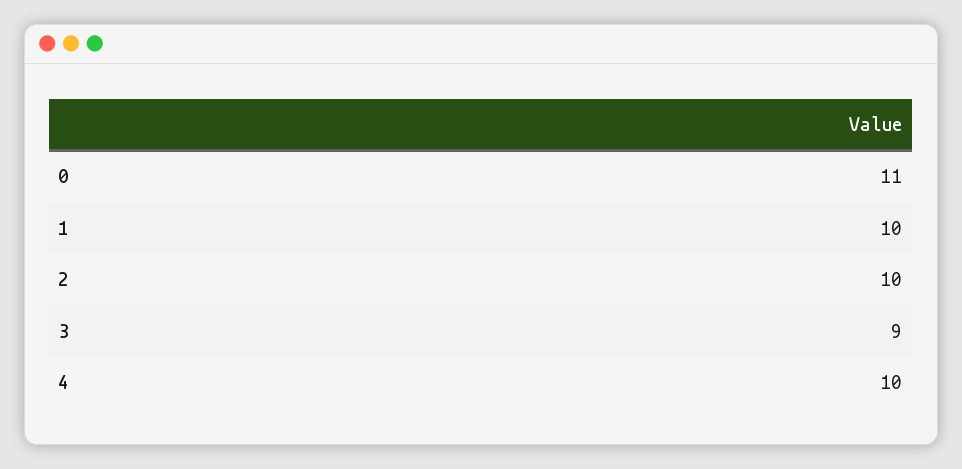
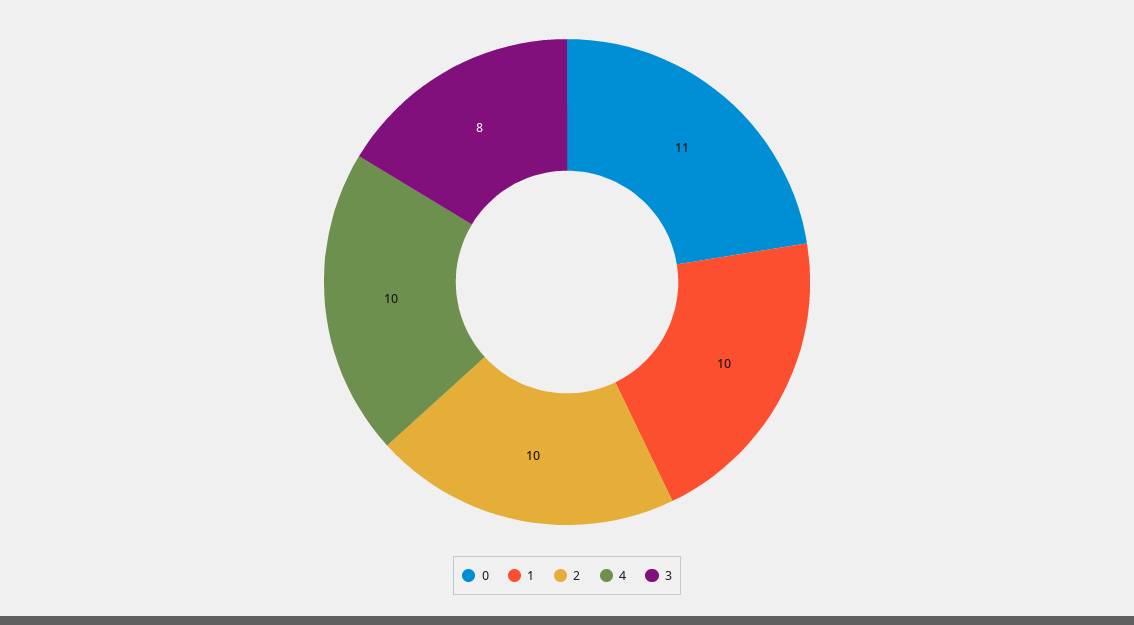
  {
    "0": 11,
    "1": 10,
    "2": 10,
-   "3": 9,
+   "3": 8,
    "4": 10
  }

